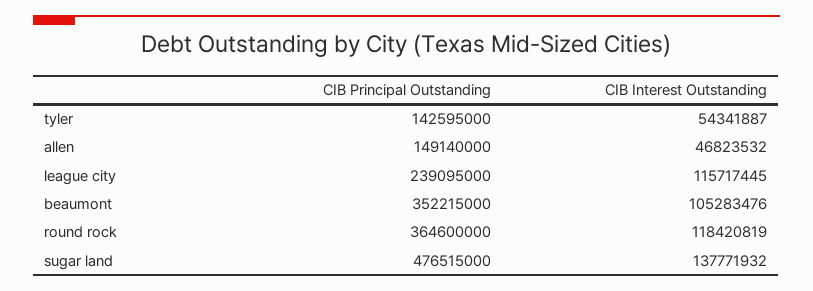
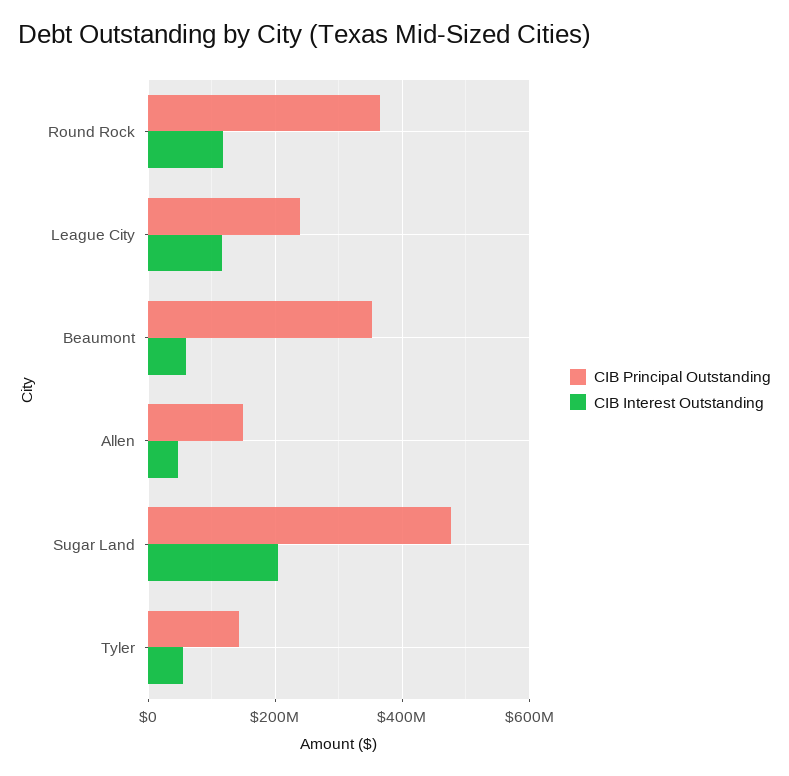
  {
    "CIB Principal Outstanding": {
      "tyler": 142595000,
      "allen": 149140000,
      "league city": 239095000,
      "beaumont": 352215000,
      "round rock": 364600000,
      "sugar land": 476515000
    },
    "CIB Interest Outstanding": {
      "tyler": 54341887,
      "allen": 46823532,
      "league city": 115717445,
-     "beaumont": 105283476,
+     "beaumont": 60000000,
      "round rock": 118420819,
-     "sugar land": 137771932
+     "sugar land": 200000000
    }
  }

